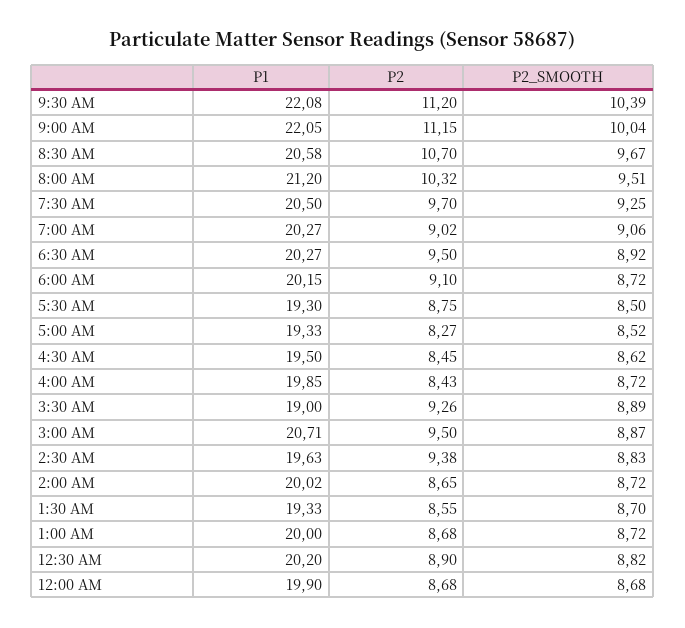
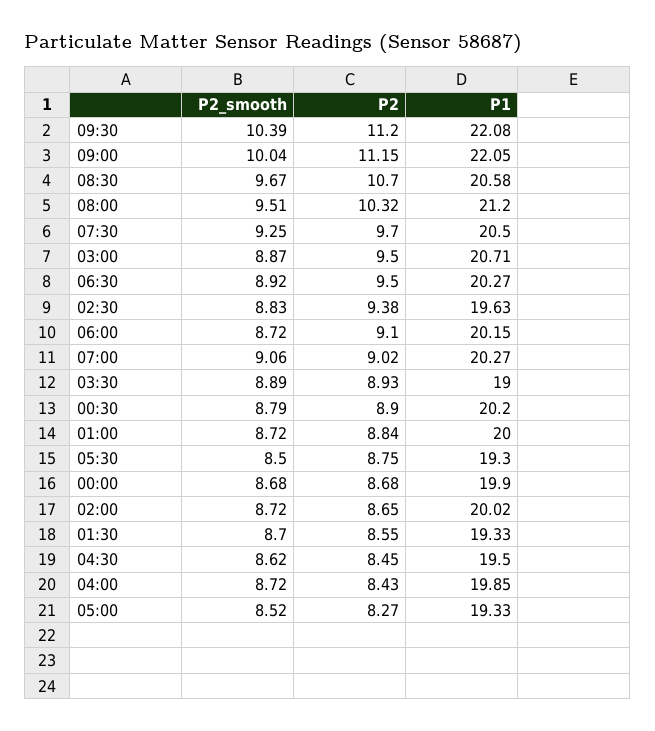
  {
    "P1": {
      "9:30 AM": 22.08,
      "9:00 AM": 22.05,
      "8:30 AM": 20.58,
      "8:00 AM": 21.2,
      "7:30 AM": 20.5,
      "7:00 AM": 20.27,
      "6:30 AM": 20.27,
      "6:00 AM": 20.15,
      "5:30 AM": 19.3,
      "5:00 AM": 19.33,
      "4:30 AM": 19.5,
      "4:00 AM": 19.85,
      "3:30 AM": 19,
      "3:00 AM": 20.71,
      "2:30 AM": 19.63,
      "2:00 AM": 20.02,
      "1:30 AM": 19.33,
      "1:00 AM": 20,
      "12:30 AM": 20.2,
      "12:00 AM": 19.9
    },
    "P2": {
      "9:30 AM": 11.2,
      "9:00 AM": 11.15,
      "8:30 AM": 10.7,
      "8:00 AM": 10.32,
      "7:30 AM": 9.7,
      "7:00 AM": 9.02,
      "6:30 AM": 9.5,
      "6:00 AM": 9.1,
      "5:30 AM": 8.75,
      "5:00 AM": 8.27,
      "4:30 AM": 8.45,
      "4:00 AM": 8.43,
-     "3:30 AM": 9.26,
+     "3:30 AM": 8.93,
      "3:00 AM": 9.5,
      "2:30 AM": 9.38,
      "2:00 AM": 8.65,
      "1:30 AM": 8.55,
-     "1:00 AM": 8.68,
+     "1:00 AM": 8.84,
      "12:30 AM": 8.9,
      "12:00 AM": 8.68
    },
    "P2_SMOOTH": {
      "9:30 AM": 10.39,
      "9:00 AM": 10.04,
      "8:30 AM": 9.67,
      "8:00 AM": 9.51,
      "7:30 AM": 9.25,
      "7:00 AM": 9.06,
      "6:30 AM": 8.92,
      "6:00 AM": 8.72,
      "5:30 AM": 8.5,
      "5:00 AM": 8.52,
      "4:30 AM": 8.62,
      "4:00 AM": 8.72,
      "3:30 AM": 8.89,
      "3:00 AM": 8.87,
      "2:30 AM": 8.83,
      "2:00 AM": 8.72,
      "1:30 AM": 8.7,
      "1:00 AM": 8.72,
-     "12:30 AM": 8.82,
+     "12:30 AM": 8.79,
      "12:00 AM": 8.68
    }
  }

